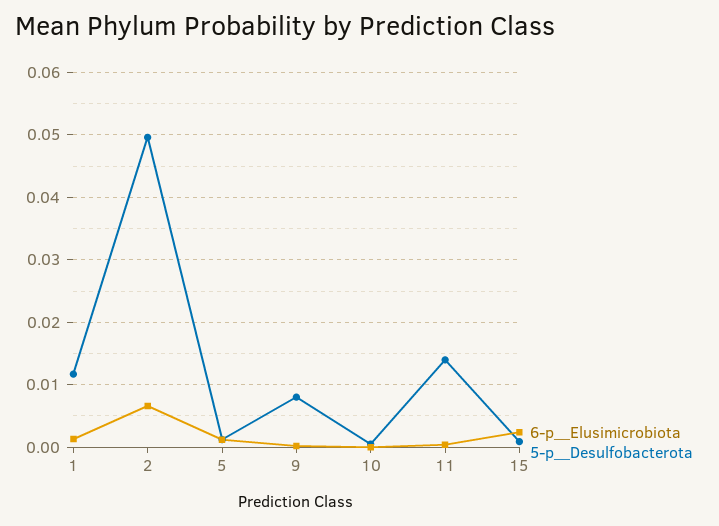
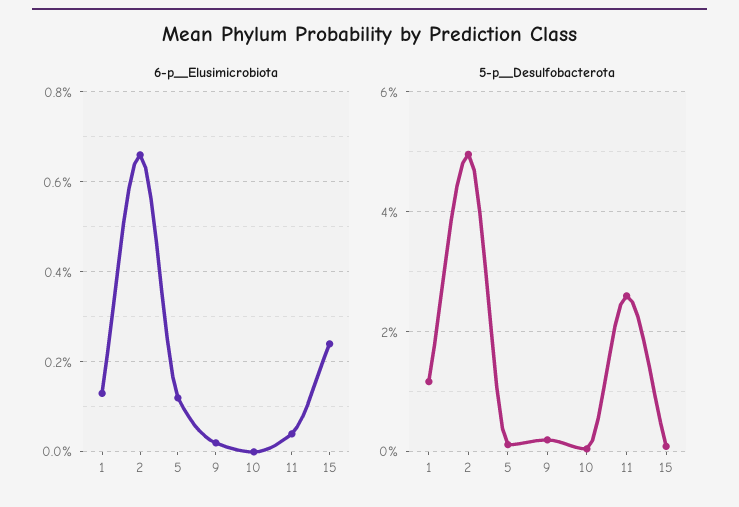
  {
    "6-p__Elusimicrobiota": {
      "1": 0.0015,
      "2": 0.0065,
      "5": 0.001,
      "9": 0,
      "10": 0,
      "11": 0.0005,
      "15": 0.0025
    },
    "5-p__Desulfobacterota": {
      "1": 0.012,
      "2": 0.05,
      "5": 0.001,
-     "9": 0.008,
+     "9": 0.002,
      "10": 0.001,
-     "11": 0.014,
+     "11": 0.026,
      "15": 0.001
    }
  }

